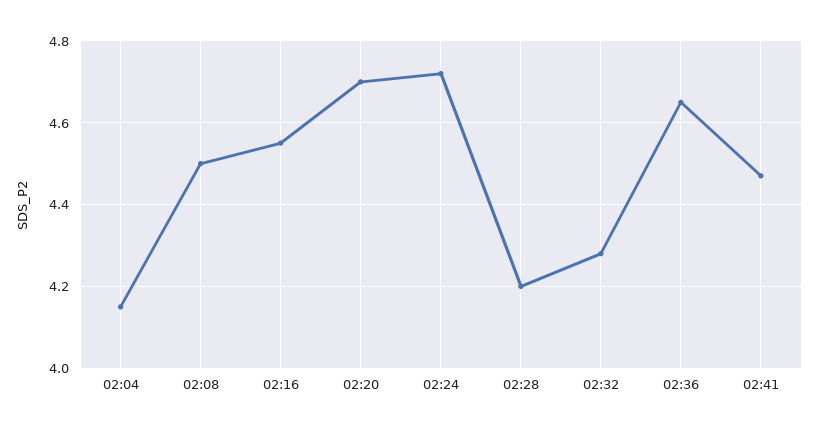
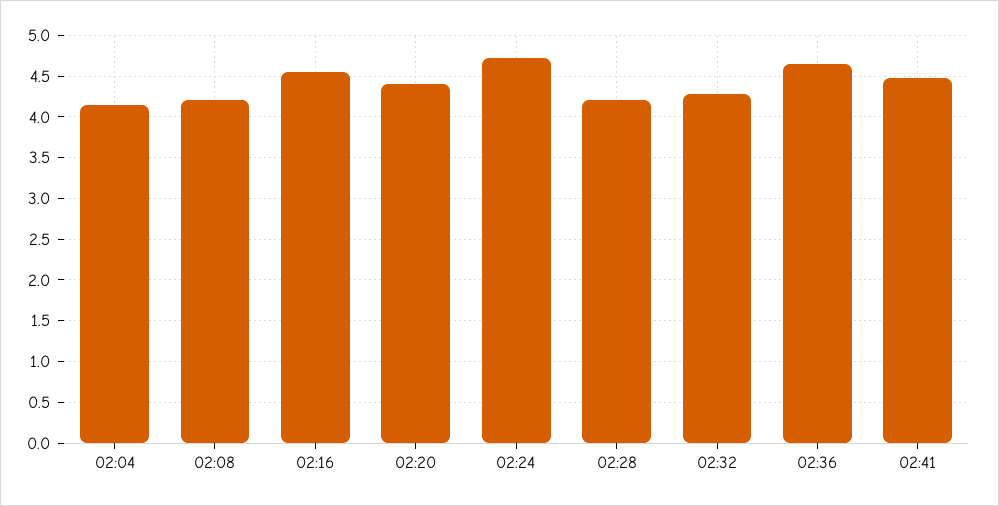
  {
    "02:04": 4.15,
-   "02:08": 4.5,
+   "02:08": 4.2,
    "02:16": 4.55,
-   "02:20": 4.7,
+   "02:20": 4.4,
    "02:24": 4.7,
    "02:28": 4.2,
    "02:32": 4.3,
    "02:36": 4.65,
    "02:41": 4.45
  }

